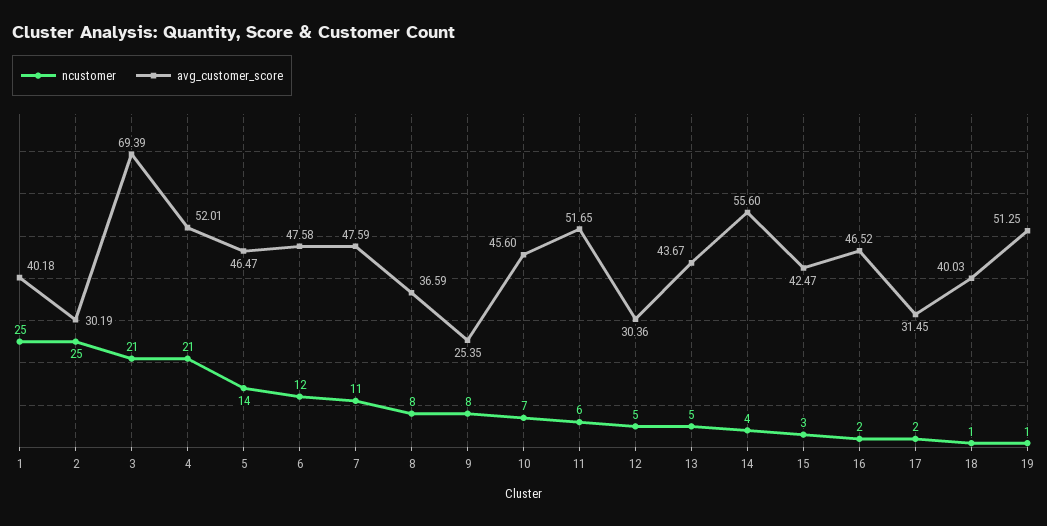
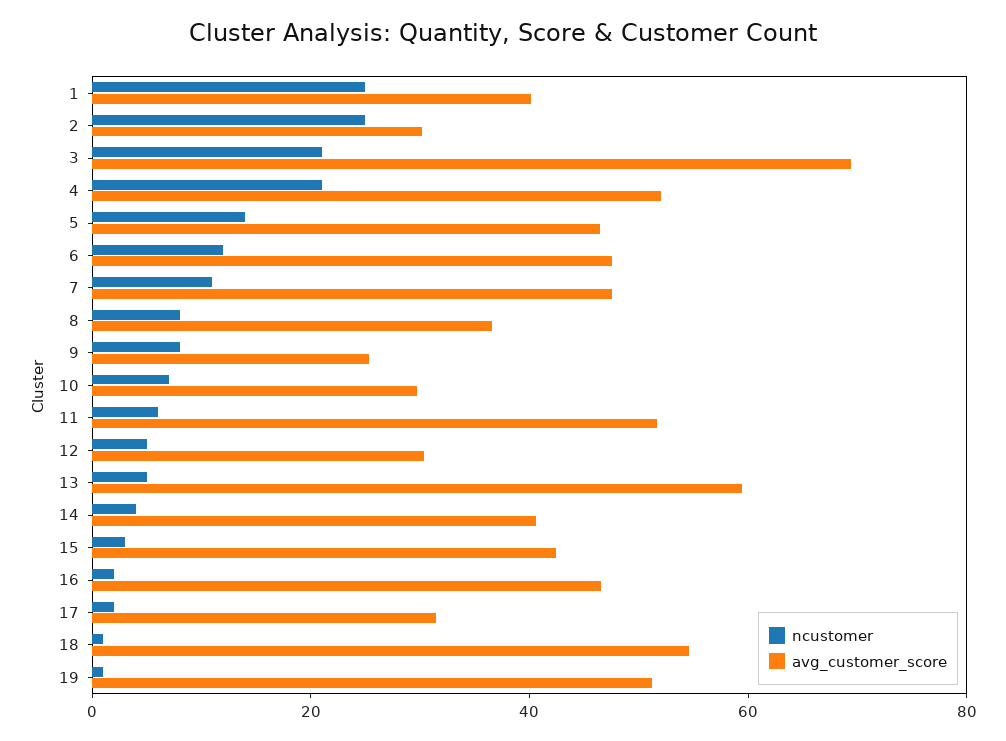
  {
    "ncustomer": {
      "1": 25,
      "2": 25,
      "3": 21,
      "4": 21,
      "5": 14,
      "6": 12,
      "7": 11,
      "8": 8,
      "9": 8,
      "10": 7,
      "11": 6,
      "12": 5,
      "13": 5,
      "14": 4,
      "15": 3,
      "16": 2,
      "17": 2,
      "18": 1,
      "19": 1
    },
    "avg_customer_score": {
      "1": 40.18,
      "2": 30.19,
      "3": 69.39,
      "4": 52.01,
      "5": 46.47,
      "6": 47.58,
      "7": 47.59,
      "8": 36.59,
      "9": 25.35,
-     "10": 45.6,
+     "10": 30,
      "11": 51.65,
      "12": 30.36,
-     "13": 43.67,
+     "13": 60,
-     "14": 55.6,
+     "14": 40,
      "15": 42.47,
      "16": 46.52,
      "17": 31.45,
-     "18": 40.03,
+     "18": 55,
      "19": 51.25
    }
  }

